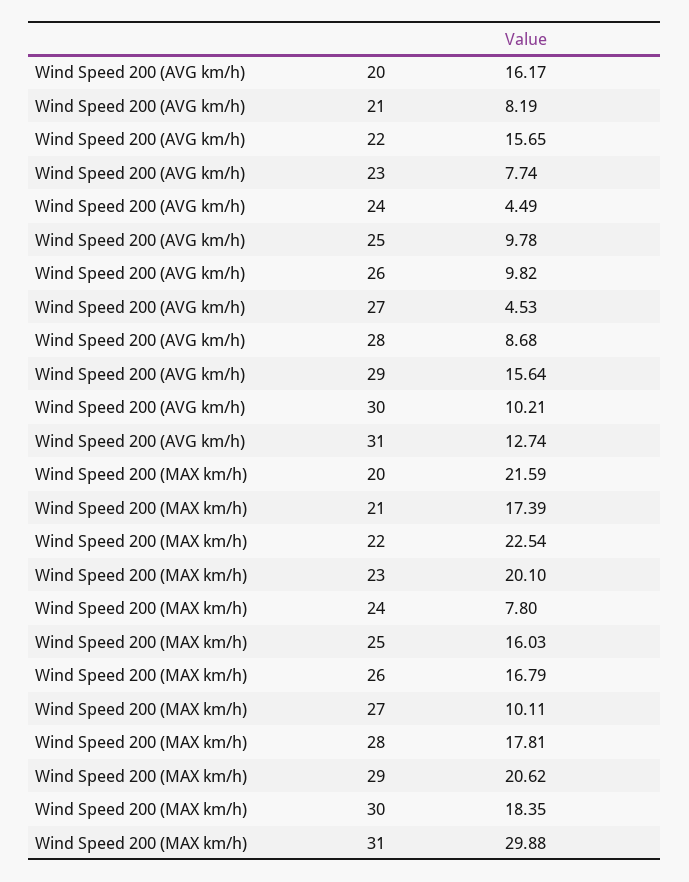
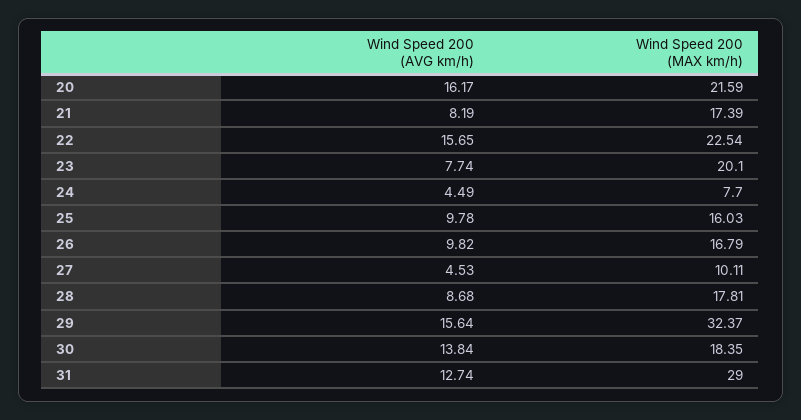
  {
    "Wind Speed 200 (AVG km/h)": {
      "20": 16.17,
      "21": 8.19,
      "22": 15.65,
      "23": 7.74,
      "24": 4.49,
      "25": 9.78,
      "26": 9.82,
      "27": 4.53,
      "28": 8.68,
      "29": 15.64,
-     "30": 10.21,
+     "30": 13.84,
      "31": 12.74
    },
    "Wind Speed 200 (MAX km/h)": {
      "20": 21.59,
      "21": 17.39,
      "22": 22.54,
      "23": 20.1,
-     "24": 7.8,
+     "24": 7.7,
      "25": 16.03,
      "26": 16.79,
      "27": 10.11,
      "28": 17.81,
-     "29": 20.62,
+     "29": 32.37,
      "30": 18.35,
-     "31": 29.88
+     "31": 29
    }
  }

